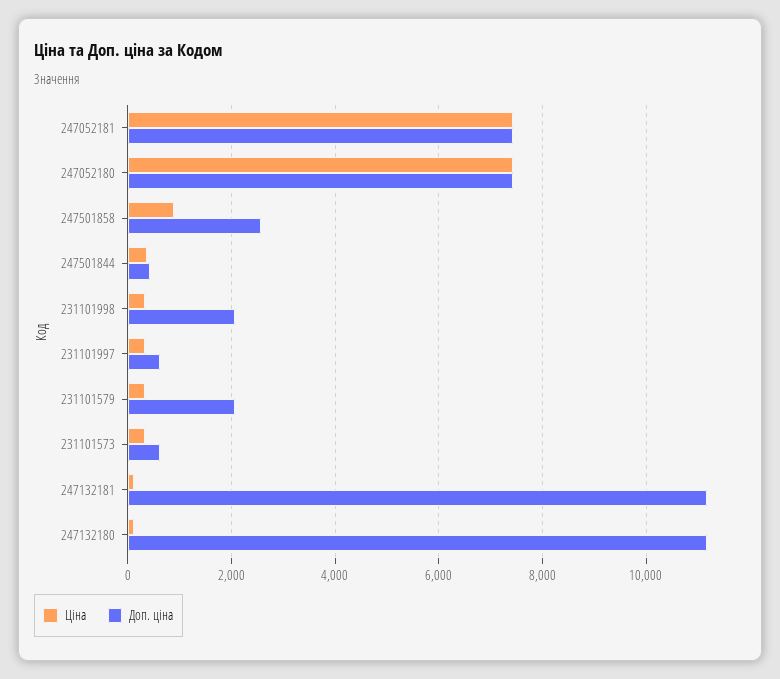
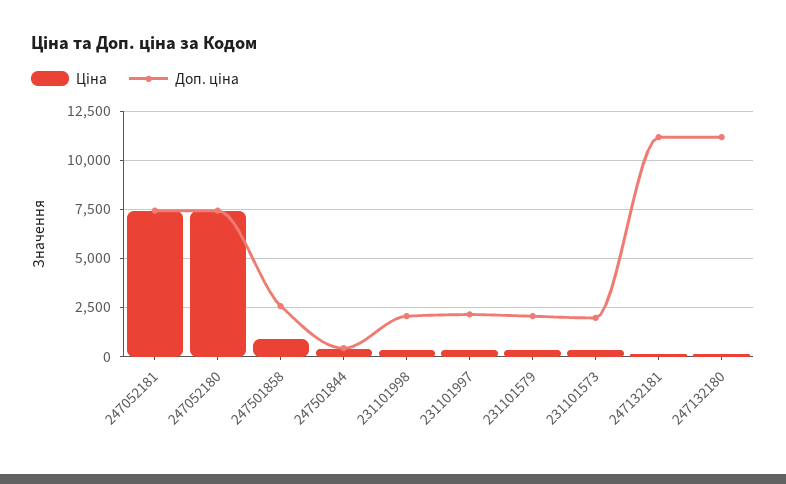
  {
    "Ціна": {
      "247052181": 7400,
      "247052180": 7400,
      "247501858": 800,
      "247501844": 400,
      "231101998": 400,
      "231101997": 400,
      "231101579": 400,
      "231101573": 400,
      "247132181": 200,
      "247132180": 200
    },
    "Доп. ціна": {
      "247052181": 7400,
      "247052180": 7400,
      "247501858": 2600,
      "247501844": 400,
      "231101998": 2000,
-     "231101997": 600,
+     "231101997": 2000,
      "231101579": 2000,
-     "231101573": 600,
+     "231101573": 2000,
      "247132181": 11200,
      "247132180": 11200
    }
  }

